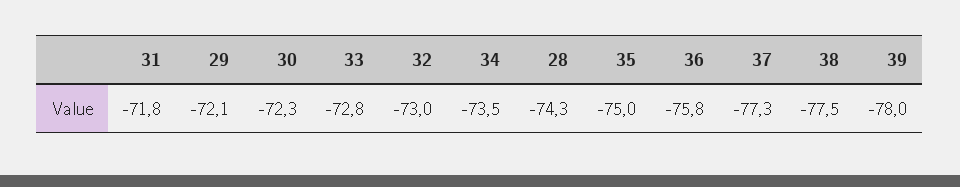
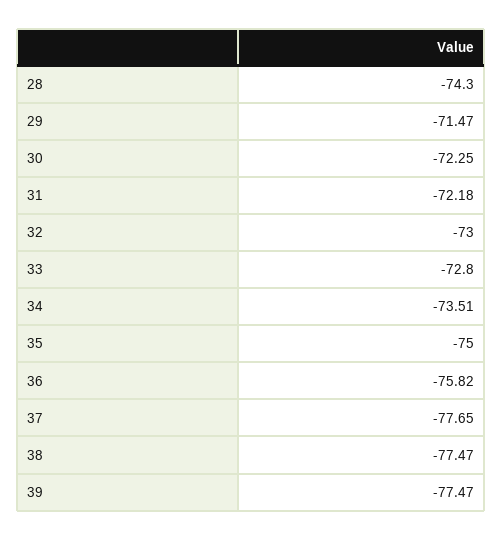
  {
-   "31": -71.8,
+   "31": -72.18,
-   "29": -72.1,
+   "29": -71.47,
    "30": -72.25,
    "33": -72.8,
    "32": -73,
    "34": -73.51,
    "28": -74.3,
    "35": -75,
    "36": -75.82,
-   "37": -77.3,
+   "37": -77.65,
    "38": -77.47,
-   "39": -78
+   "39": -77.47
  }

